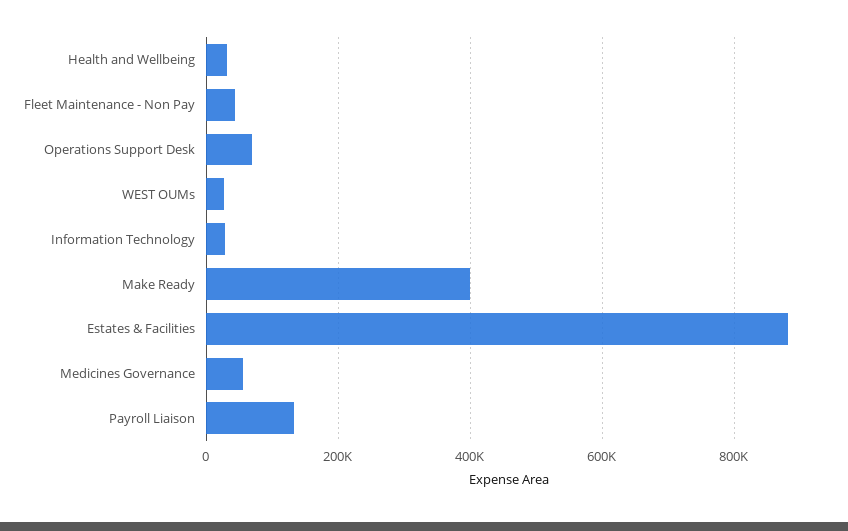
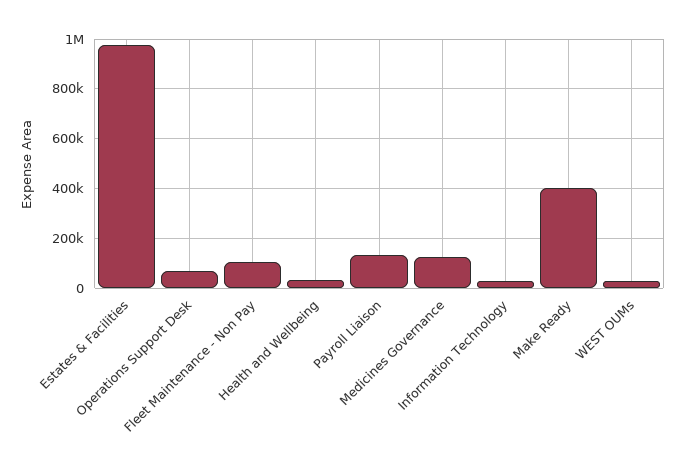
  {
    "Health and Wellbeing": 40000,
-   "Fleet Maintenance - Non Pay": 40000,
+   "Fleet Maintenance - Non Pay": 100000,
    "Operations Support Desk": 60000,
    "WEST OUMs": 20000,
    "Information Technology": 20000,
    "Make Ready": 400000,
-   "Estates & Facilities": 880000,
+   "Estates & Facilities": 975000,
-   "Medicines Governance": 60000,
+   "Medicines Governance": 125000,
    "Payroll Liaison": 140000
  }

